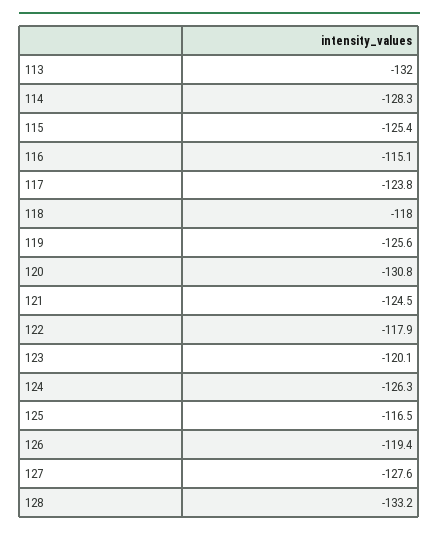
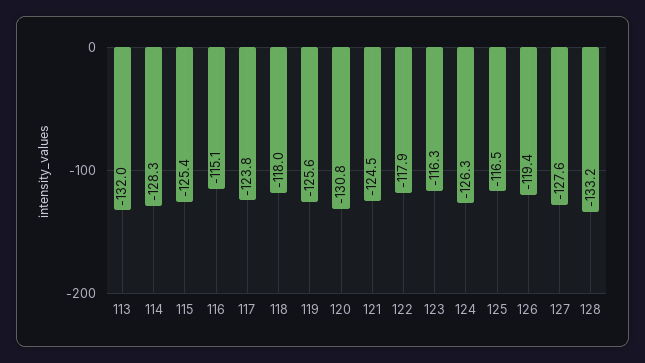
  {
    "113": -132,
    "114": -128.3,
    "115": -125.4,
    "116": -115.1,
    "117": -123.8,
    "118": -118,
    "119": -125.6,
    "120": -130.8,
    "121": -124.5,
    "122": -117.9,
-   "123": -120.1,
+   "123": -116.3,
    "124": -126.3,
    "125": -116.5,
    "126": -119.4,
    "127": -127.6,
    "128": -133.2
  }

